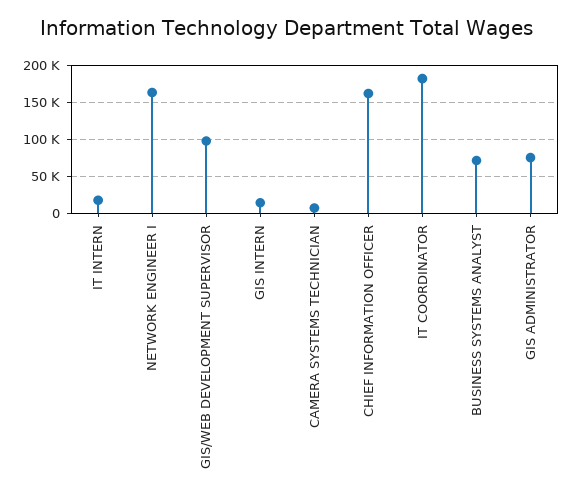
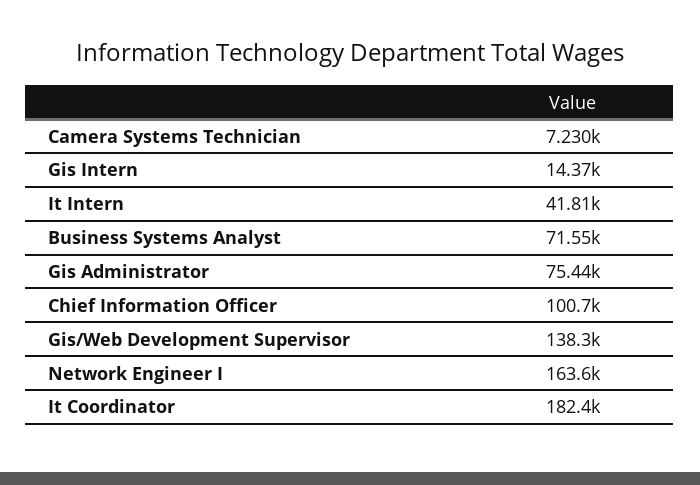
  {
-   "IT INTERN": 20000,
+   "IT INTERN": 41810,
    "NETWORK ENGINEER I": 163600,
-   "GIS/WEB DEVELOPMENT SUPERVISOR": 100000,
+   "GIS/WEB DEVELOPMENT SUPERVISOR": 138300,
    "GIS INTERN": 14370,
    "CAMERA SYSTEMS TECHNICIAN": 7230,
-   "CHIEF INFORMATION OFFICER": 160000,
+   "CHIEF INFORMATION OFFICER": 100700,
    "IT COORDINATOR": 182400,
    "BUSINESS SYSTEMS ANALYST": 71550,
    "GIS ADMINISTRATOR": 75440
  }

